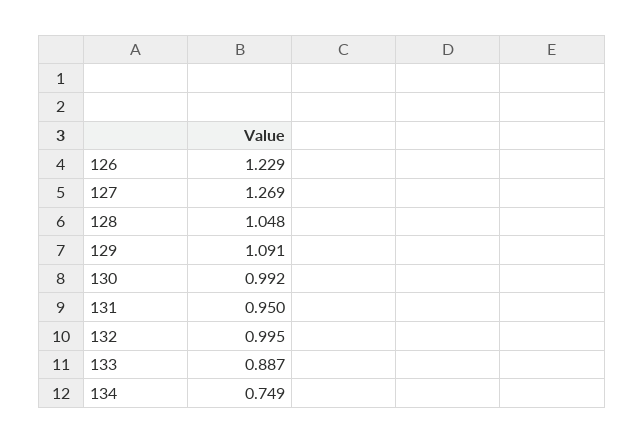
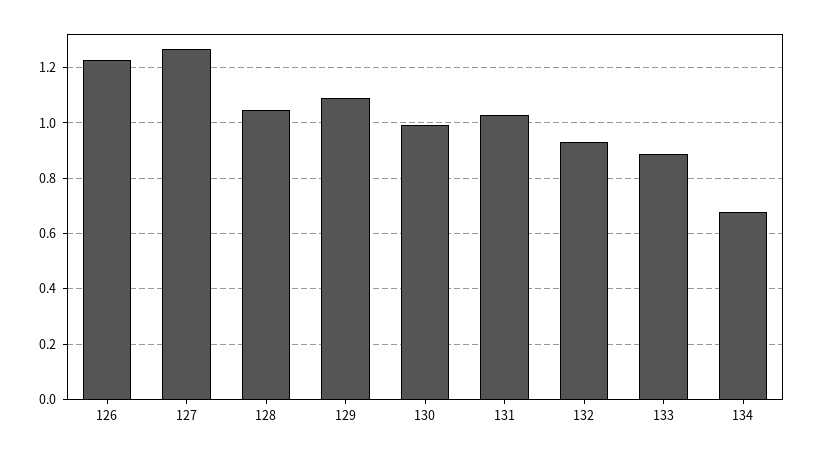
  {
    "126": 1.229,
    "127": 1.269,
    "128": 1.048,
    "129": 1.091,
    "130": 0.992,
-   "131": 0.95,
+   "131": 1.025,
-   "132": 0.995,
+   "132": 0.925,
    "133": 0.887,
-   "134": 0.749
+   "134": 0.675
  }

